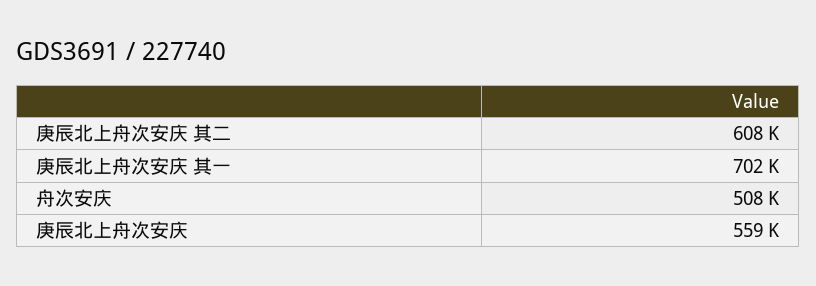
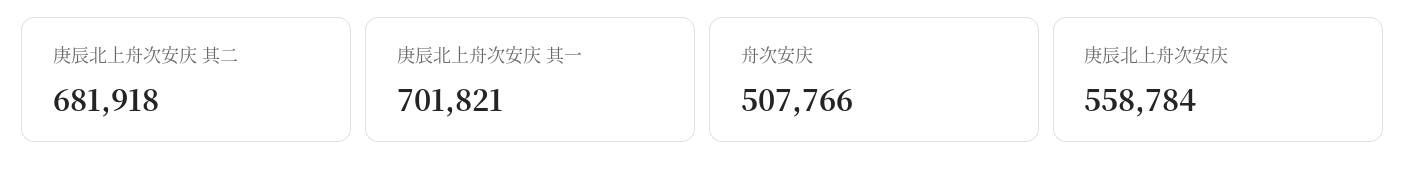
  {
-   "庚辰北上舟次安庆 其二": 608000,
+   "庚辰北上舟次安庆 其二": 681918,
    "庚辰北上舟次安庆 其一": 701821,
    "舟次安庆": 507766,
    "庚辰北上舟次安庆": 558784
  }

